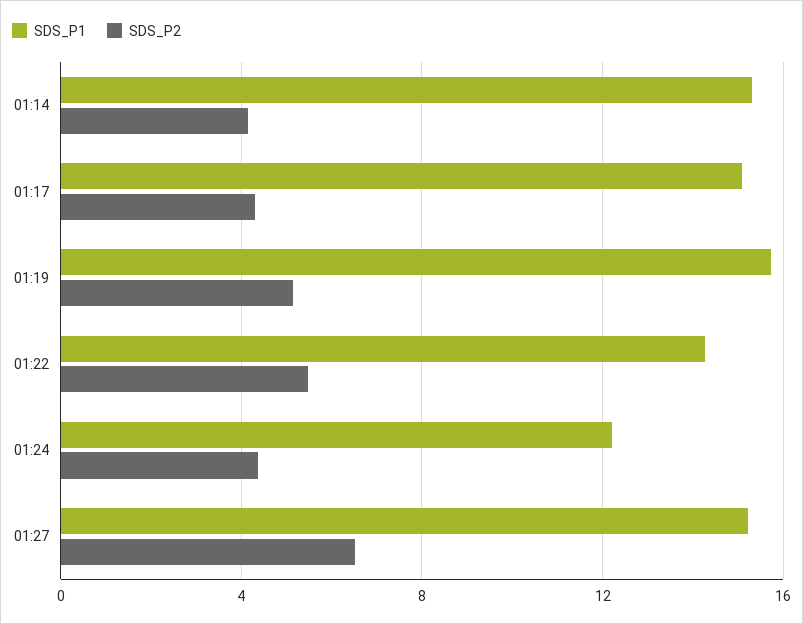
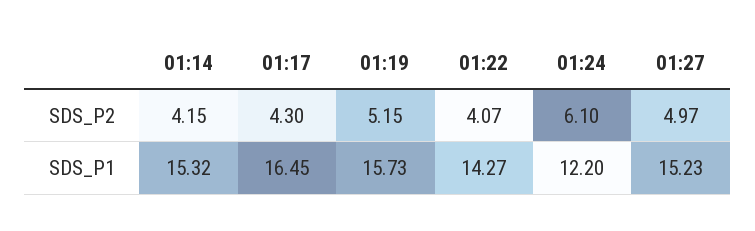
  {
    "SDS_P1": {
      "01:14": 15.32,
-     "01:17": 15,
+     "01:17": 16.45,
      "01:19": 15.73,
      "01:22": 14.27,
      "01:24": 12.2,
      "01:27": 15.23
    },
    "SDS_P2": {
      "01:14": 4.15,
      "01:17": 4.3,
      "01:19": 5.15,
-     "01:22": 5.5,
+     "01:22": 4.07,
-     "01:24": 4.5,
+     "01:24": 6.1,
-     "01:27": 6.5
+     "01:27": 4.97
    }
  }

